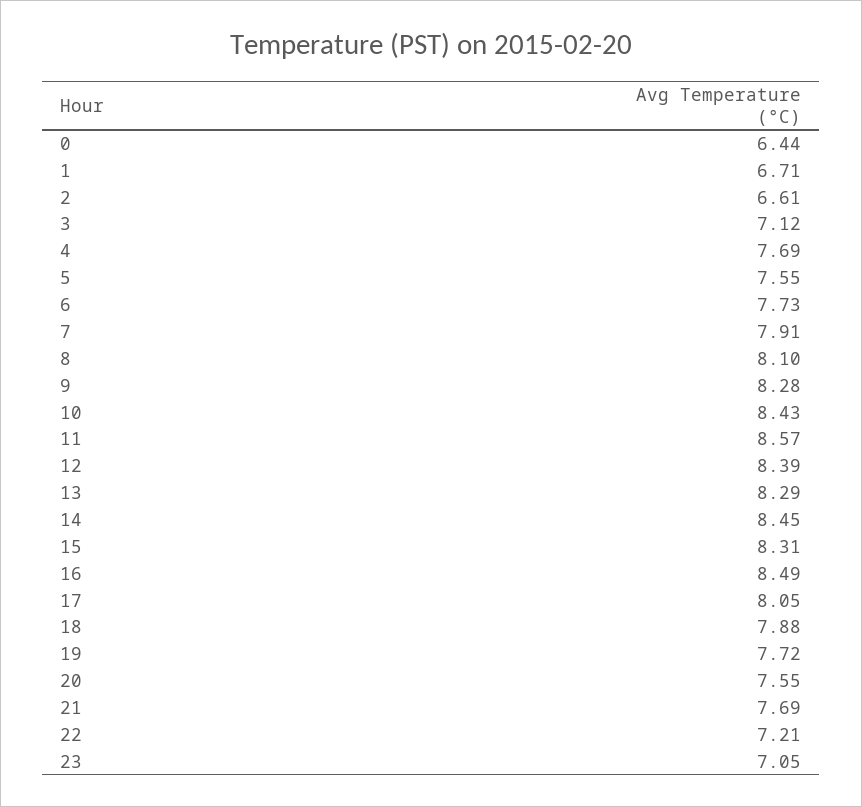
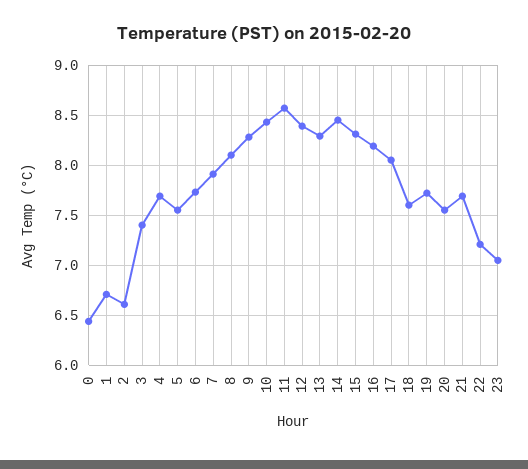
  {
    "0": 6.44,
    "1": 6.71,
    "2": 6.61,
-   "3": 7.12,
+   "3": 7.4,
    "4": 7.69,
    "5": 7.55,
    "6": 7.73,
    "7": 7.91,
    "8": 8.1,
    "9": 8.28,
    "10": 8.43,
    "11": 8.57,
    "12": 8.39,
    "13": 8.29,
    "14": 8.45,
    "15": 8.31,
-   "16": 8.49,
+   "16": 8.2,
    "17": 8.05,
-   "18": 7.88,
+   "18": 7.6,
    "19": 7.72,
    "20": 7.55,
    "21": 7.69,
    "22": 7.21,
    "23": 7.05
  }

